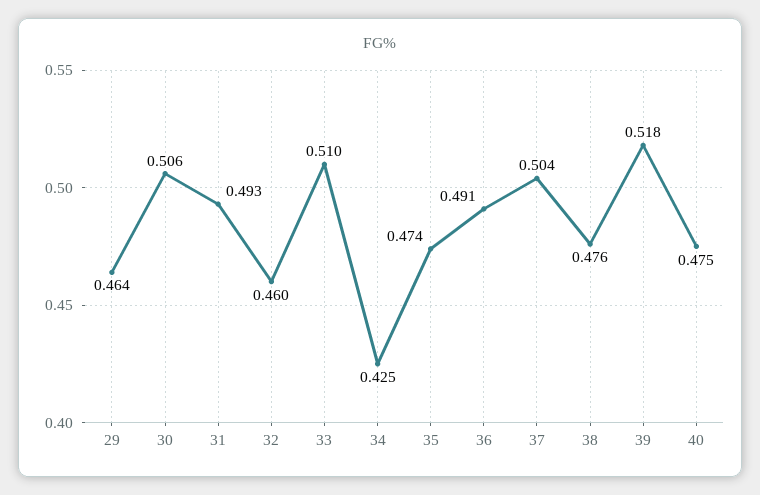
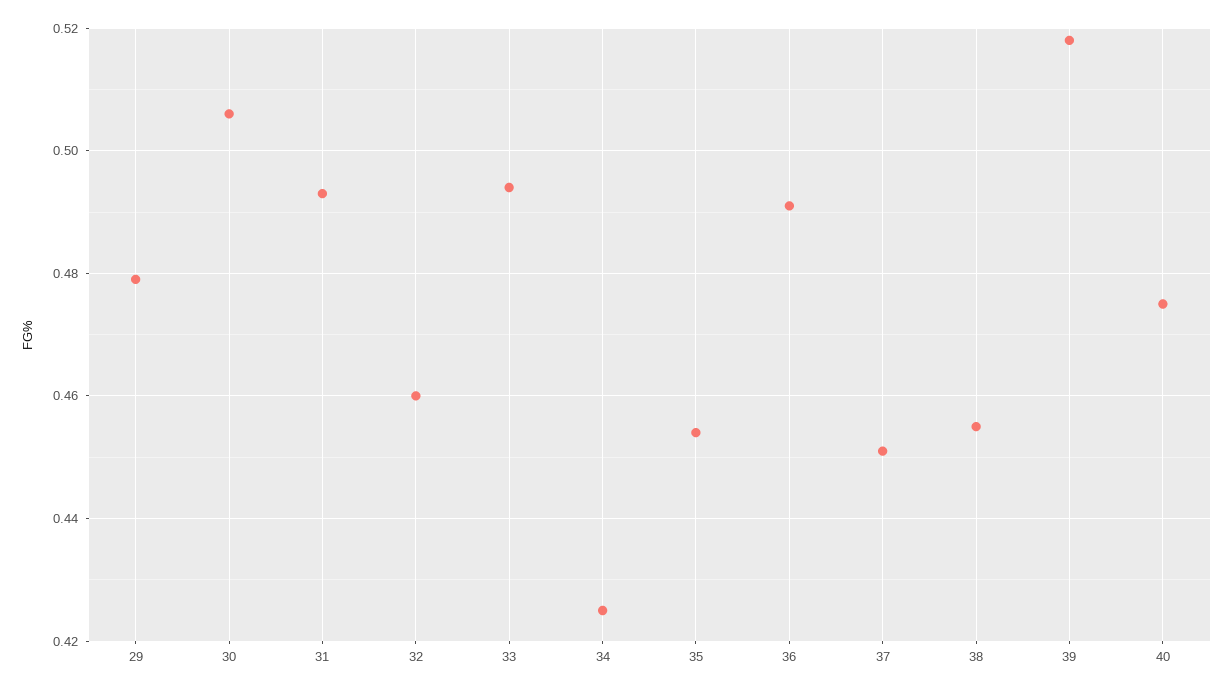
  {
-   "29": 0.464,
+   "29": 0.48,
    "30": 0.506,
    "31": 0.493,
    "32": 0.46,
-   "33": 0.51,
+   "33": 0.495,
    "34": 0.425,
-   "35": 0.474,
+   "35": 0.455,
    "36": 0.491,
-   "37": 0.504,
+   "37": 0.45,
-   "38": 0.476,
+   "38": 0.455,
    "39": 0.518,
    "40": 0.475
  }

